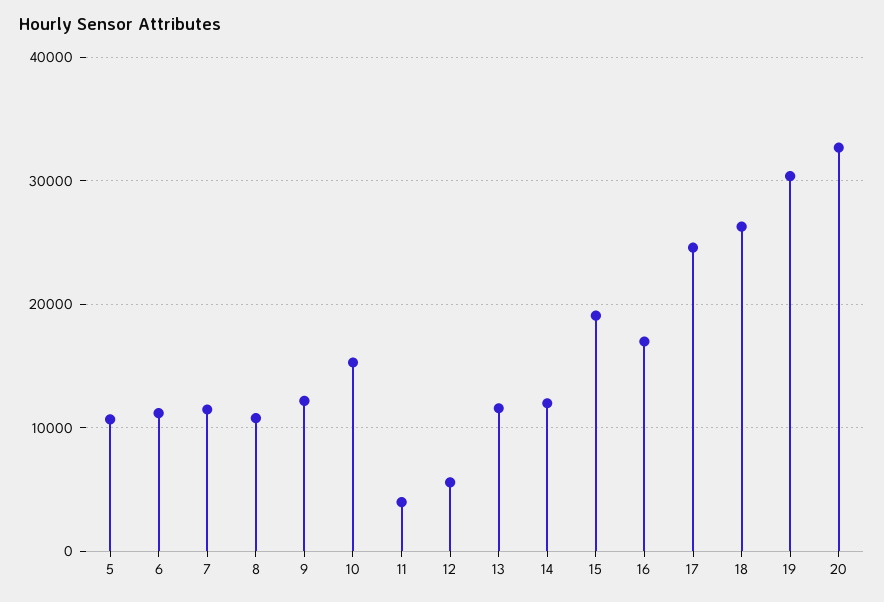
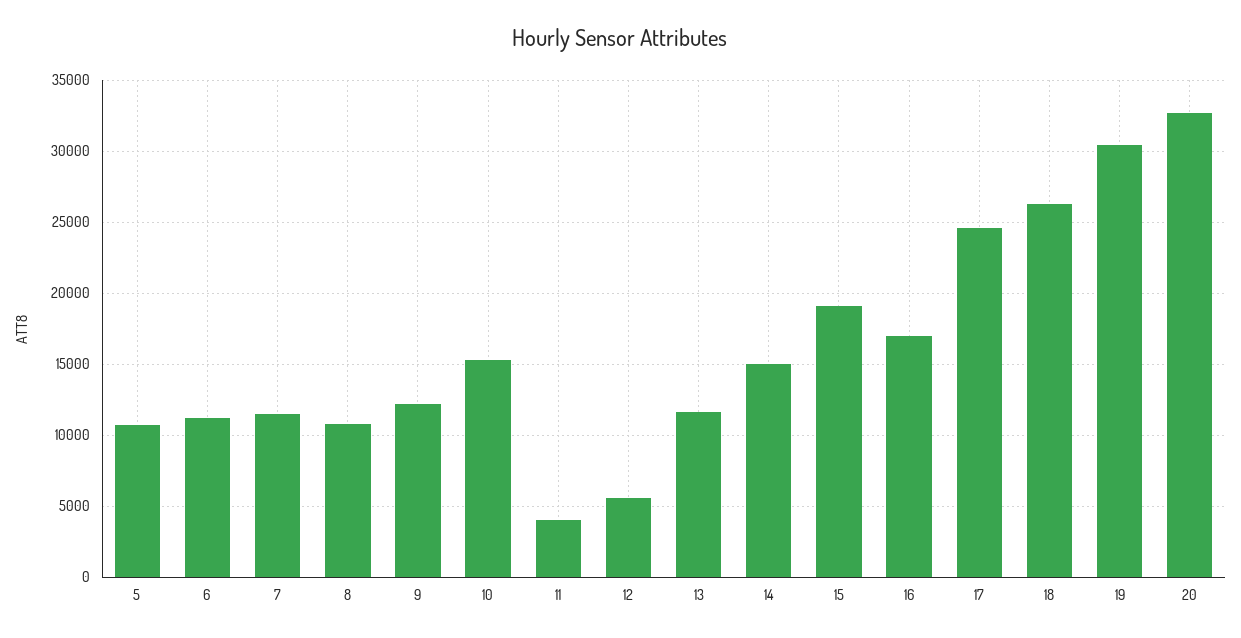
  {
    "5": 10500,
    "6": 11000,
    "7": 11500,
    "8": 11000,
    "9": 12000,
    "10": 15500,
    "11": 4000,
    "12": 5500,
    "13": 11500,
-   "14": 12000,
+   "14": 15000,
    "15": 19000,
    "16": 17000,
    "17": 24500,
    "18": 26500,
    "19": 30500,
    "20": 32500
  }

